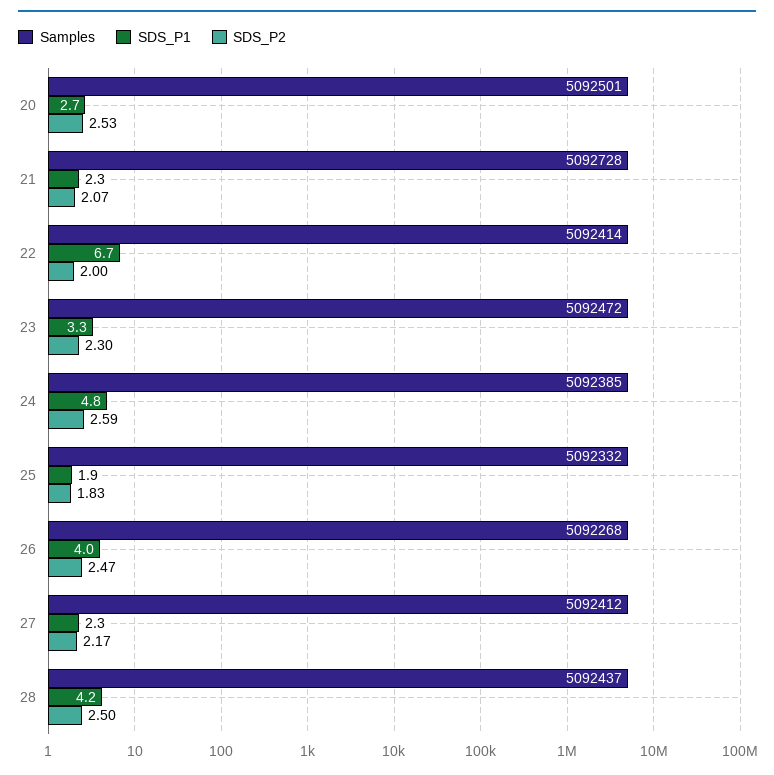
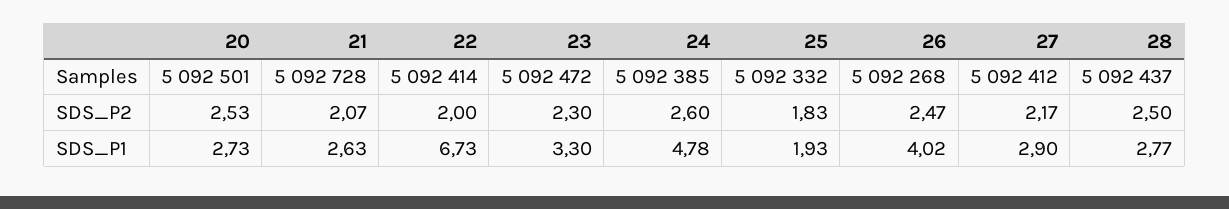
  {
    "Samples": {
      "20": 5092501,
      "21": 5092728,
      "22": 5092414,
      "23": 5092472,
      "24": 5092385,
      "25": 5092332,
      "26": 5092268,
      "27": 5092412,
      "28": 5092437
    },
    "SDS_P1": {
      "20": 2.73,
-     "21": 2.3,
+     "21": 2.63,
      "22": 6.73,
      "23": 3.3,
      "24": 4.78,
      "25": 1.93,
      "26": 4.02,
-     "27": 2.3,
+     "27": 2.9,
-     "28": 4.2
+     "28": 2.77
    },
    "SDS_P2": {
      "20": 2.53,
      "21": 2.07,
      "22": 2,
      "23": 2.3,
-     "24": 2.59,
+     "24": 2.6,
      "25": 1.83,
      "26": 2.47,
      "27": 2.17,
      "28": 2.5
    }
  }

